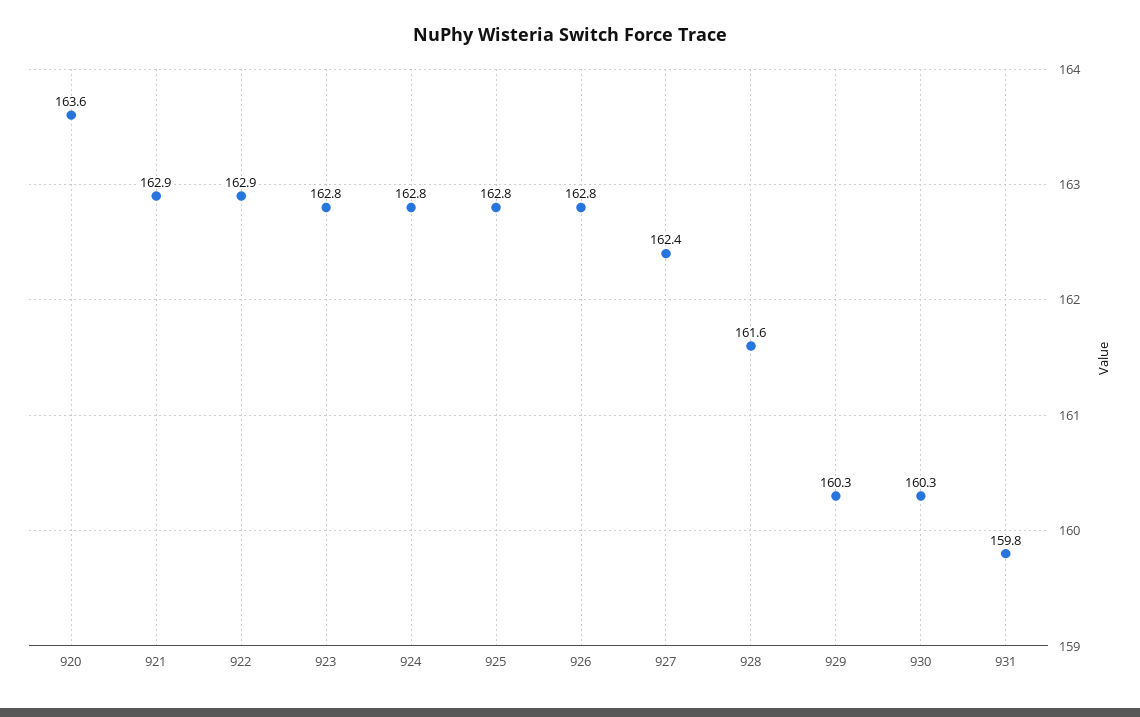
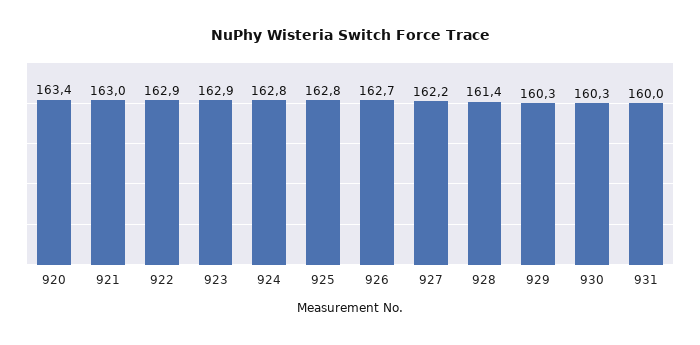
  {
-   "920": 163.6,
+   "920": 163.4,
-   "921": 162.9,
+   "921": 163,
    "922": 162.9,
-   "923": 162.8,
+   "923": 162.9,
    "924": 162.8,
    "925": 162.8,
-   "926": 162.8,
+   "926": 162.7,
-   "927": 162.4,
+   "927": 162.2,
-   "928": 161.6,
+   "928": 161.4,
    "929": 160.3,
    "930": 160.3,
-   "931": 159.8
+   "931": 160
  }

